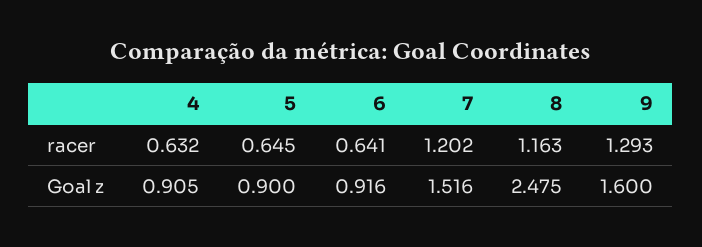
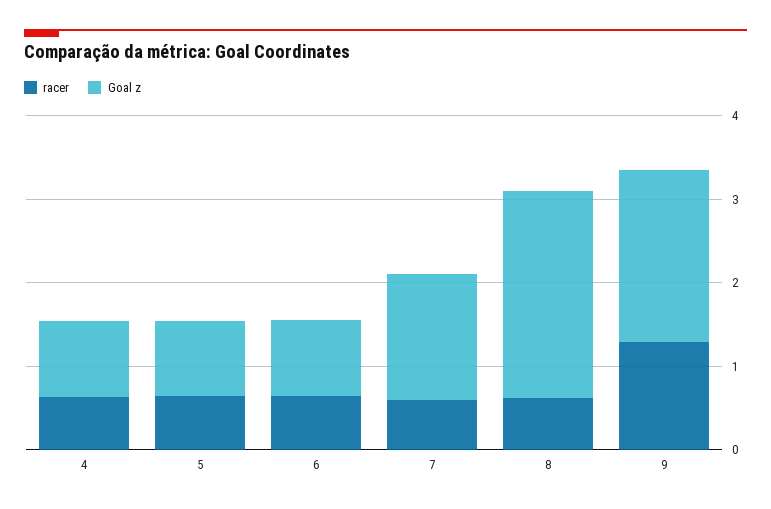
  {
    "racer": {
      "4": 0.632,
      "5": 0.645,
      "6": 0.641,
-     "7": 1.202,
+     "7": 0.6,
-     "8": 1.163,
+     "8": 0.6,
      "9": 1.293
    },
    "Goal z": {
      "4": 0.905,
      "5": 0.9,
      "6": 0.916,
      "7": 1.516,
      "8": 2.475,
-     "9": 1.6
+     "9": 2
    }
  }

